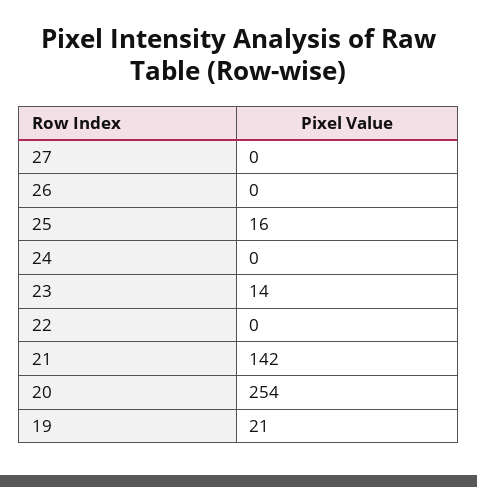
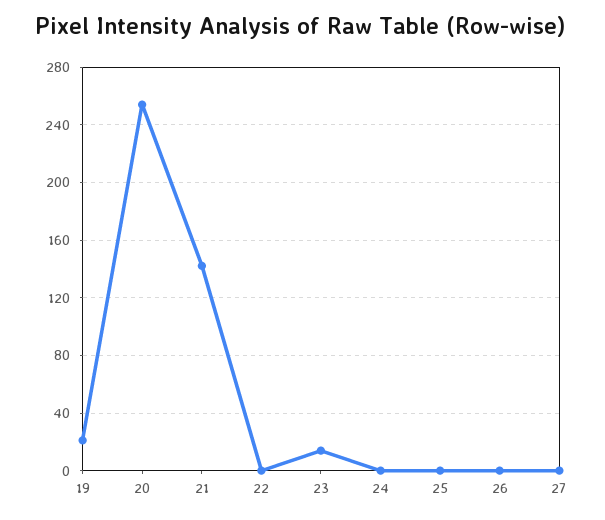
  {
    "27": 0,
    "26": 0,
-   "25": 16,
+   "25": 0,
    "24": 0,
    "23": 14,
    "22": 0,
    "21": 142,
    "20": 254,
    "19": 21
  }

